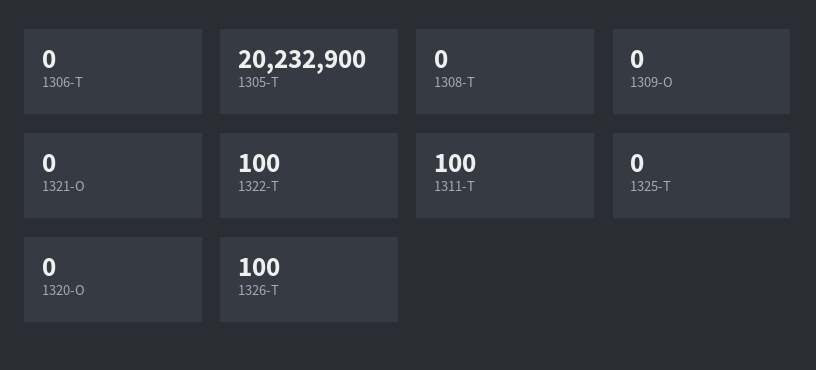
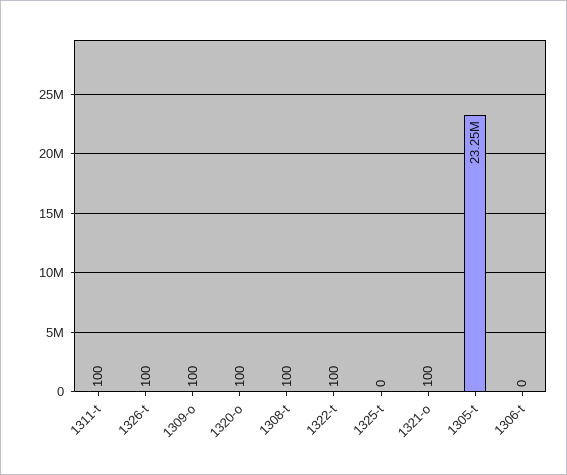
  {
    "1306-T": 0,
-   "1305-T": 20232900,
+   "1305-T": 23250000,
-   "1308-T": 0,
+   "1308-T": 100,
-   "1309-O": 0,
+   "1309-O": 100,
-   "1321-O": 0,
+   "1321-O": 100,
    "1322-T": 100,
    "1311-T": 100,
    "1325-T": 0,
-   "1320-O": 0,
+   "1320-O": 100,
    "1326-T": 100
  }

